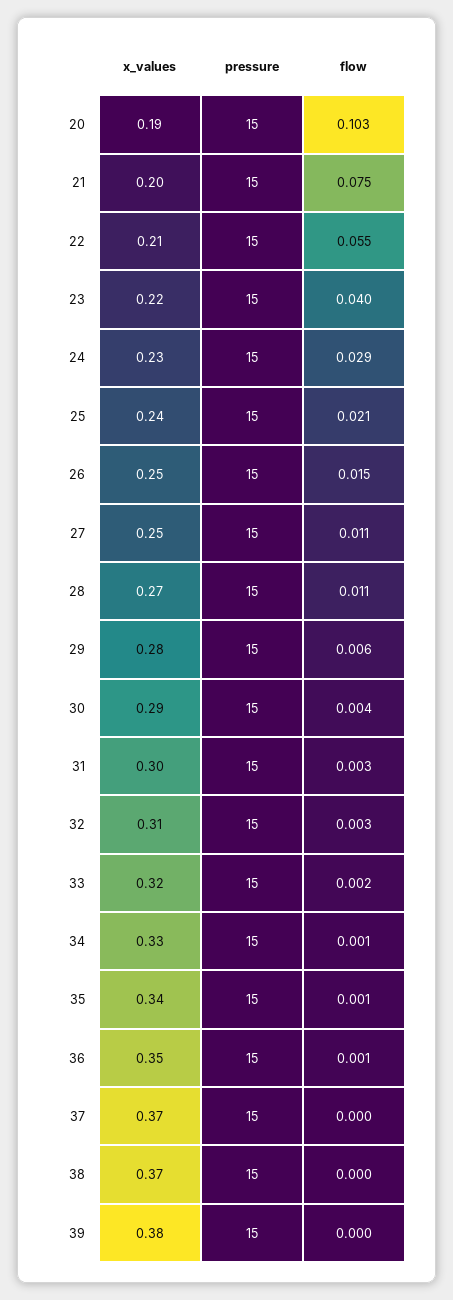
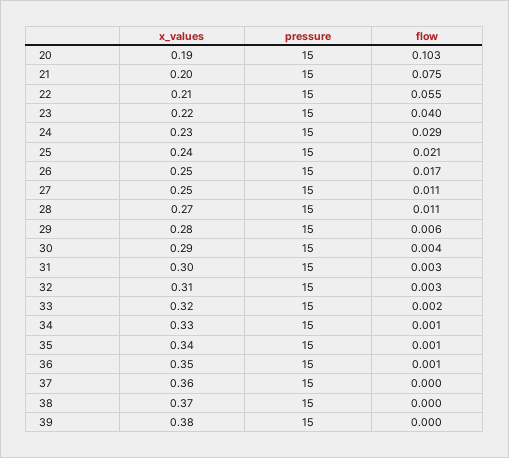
  {
    "x_values": {
      "20": 0.19,
      "21": 0.2,
      "22": 0.21,
      "23": 0.22,
      "24": 0.23,
      "25": 0.24,
      "26": 0.25,
      "27": 0.25,
      "28": 0.27,
      "29": 0.28,
      "30": 0.29,
      "31": 0.3,
      "32": 0.31,
      "33": 0.32,
      "34": 0.33,
      "35": 0.34,
      "36": 0.35,
-     "37": 0.37,
+     "37": 0.36,
      "38": 0.37,
      "39": 0.38
    },
    "pressure": {
      "20": 15,
      "21": 15,
      "22": 15,
      "23": 15,
      "24": 15,
      "25": 15,
      "26": 15,
      "27": 15,
      "28": 15,
      "29": 15,
      "30": 15,
      "31": 15,
      "32": 15,
      "33": 15,
      "34": 15,
      "35": 15,
      "36": 15,
      "37": 15,
      "38": 15,
      "39": 15
    },
    "flow": {
      "20": 0.103,
      "21": 0.075,
      "22": 0.055,
      "23": 0.04,
      "24": 0.029,
      "25": 0.021,
-     "26": 0.015,
+     "26": 0.017,
      "27": 0.011,
      "28": 0.011,
      "29": 0.006,
      "30": 0.004,
      "31": 0.003,
      "32": 0.003,
      "33": 0.002,
      "34": 0.001,
      "35": 0.001,
      "36": 0.001,
      "37": 0,
      "38": 0,
      "39": 0
    }
  }

